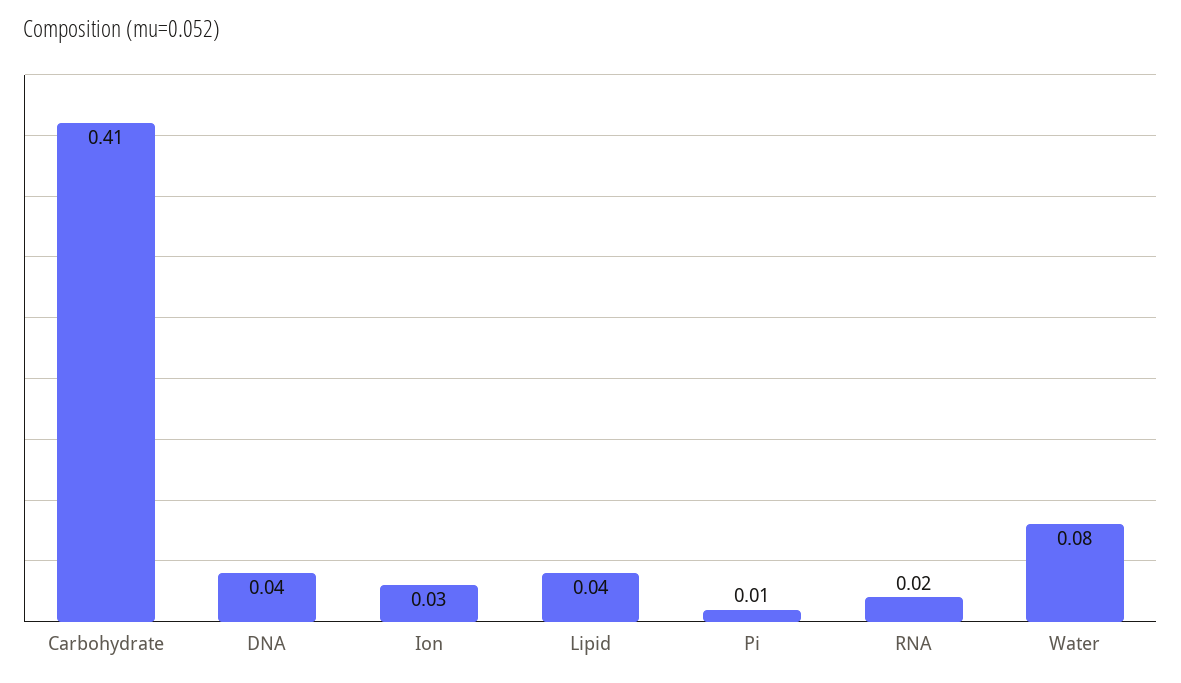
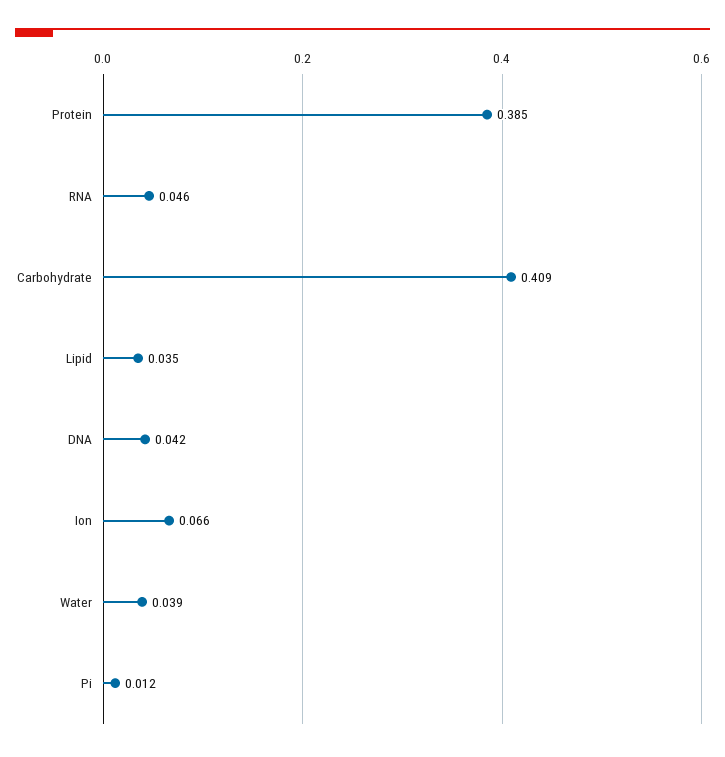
  {
    "Carbohydrate": 0.409,
    "DNA": 0.042,
-   "Ion": 0.03,
+   "Ion": 0.066,
    "Lipid": 0.035,
    "Pi": 0.012,
-   "RNA": 0.02,
+   "RNA": 0.046,
-   "Water": 0.08
+   "Water": 0.039,
+   "Protein": 0.385
  }

